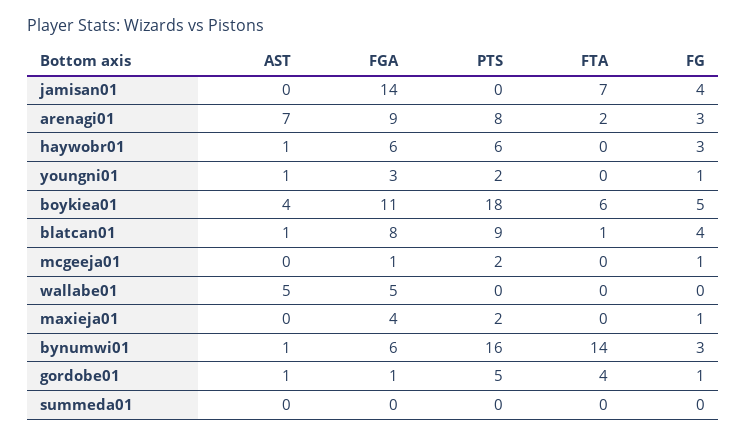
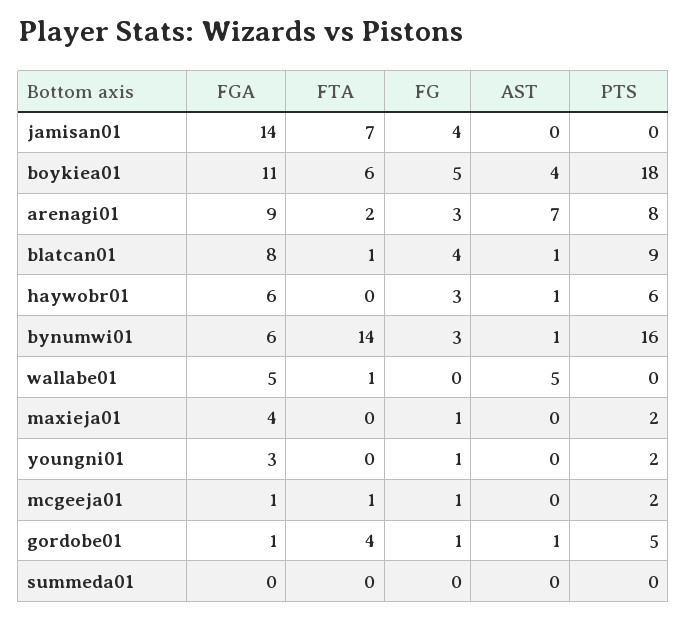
  {
    "AST": {
      "jamisan01": 0,
      "arenagi01": 7,
      "haywobr01": 1,
-     "youngni01": 1,
+     "youngni01": 0,
      "boykiea01": 4,
      "blatcan01": 1,
      "mcgeeja01": 0,
      "wallabe01": 5,
      "maxieja01": 0,
      "bynumwi01": 1,
      "gordobe01": 1,
      "summeda01": 0
    },
    "FGA": {
      "jamisan01": 14,
      "arenagi01": 9,
      "haywobr01": 6,
      "youngni01": 3,
      "boykiea01": 11,
      "blatcan01": 8,
      "mcgeeja01": 1,
      "wallabe01": 5,
      "maxieja01": 4,
      "bynumwi01": 6,
      "gordobe01": 1,
      "summeda01": 0
    },
    "PTS": {
      "jamisan01": 0,
      "arenagi01": 8,
      "haywobr01": 6,
      "youngni01": 2,
      "boykiea01": 18,
      "blatcan01": 9,
      "mcgeeja01": 2,
      "wallabe01": 0,
      "maxieja01": 2,
      "bynumwi01": 16,
      "gordobe01": 5,
      "summeda01": 0
    },
    "FTA": {
      "jamisan01": 7,
      "arenagi01": 2,
      "haywobr01": 0,
      "youngni01": 0,
      "boykiea01": 6,
      "blatcan01": 1,
-     "mcgeeja01": 0,
+     "mcgeeja01": 1,
-     "wallabe01": 0,
+     "wallabe01": 1,
      "maxieja01": 0,
      "bynumwi01": 14,
      "gordobe01": 4,
      "summeda01": 0
    },
    "FG": {
      "jamisan01": 4,
      "arenagi01": 3,
      "haywobr01": 3,
      "youngni01": 1,
      "boykiea01": 5,
      "blatcan01": 4,
      "mcgeeja01": 1,
      "wallabe01": 0,
      "maxieja01": 1,
      "bynumwi01": 3,
      "gordobe01": 1,
      "summeda01": 0
    }
  }

